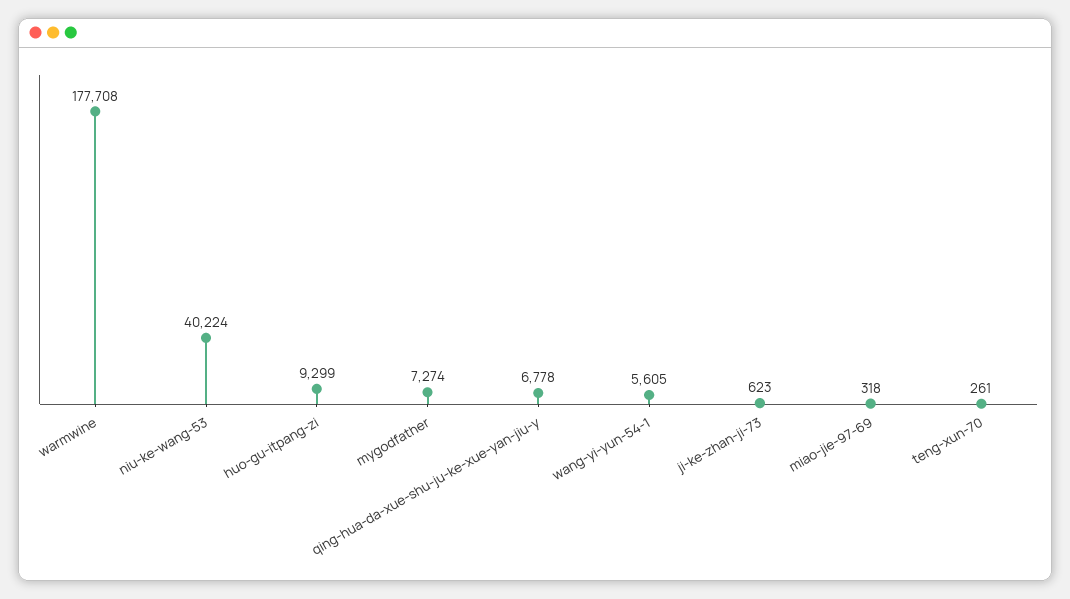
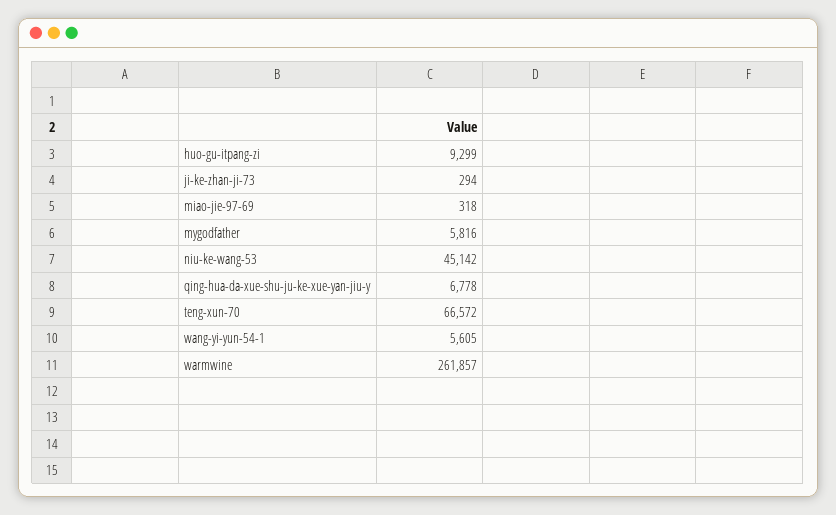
  {
-   "warmwine": 177708,
+   "warmwine": 261857,
-   "niu-ke-wang-53": 40224,
+   "niu-ke-wang-53": 45142,
    "huo-gu-itpang-zi": 9299,
-   "mygodfather": 7274,
+   "mygodfather": 5816,
    "qing-hua-da-xue-shu-ju-ke-xue-yan-jiu-y": 6778,
    "wang-yi-yun-54-1": 5605,
-   "ji-ke-zhan-ji-73": 623,
+   "ji-ke-zhan-ji-73": 294,
    "miao-jie-97-69": 318,
-   "teng-xun-70": 261
+   "teng-xun-70": 66572
  }

